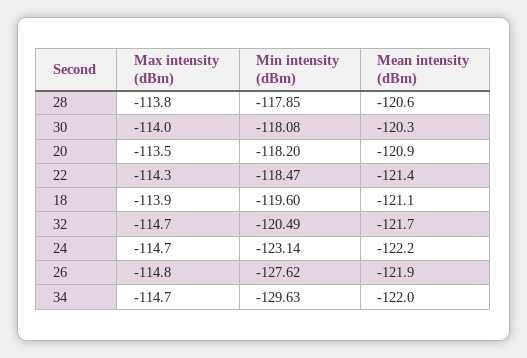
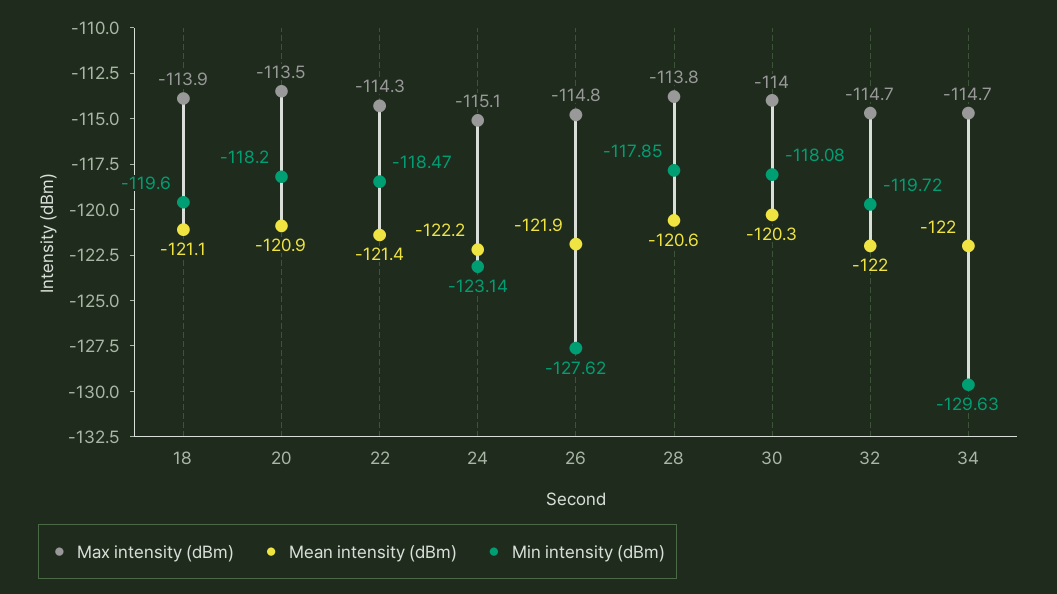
  {
    "Max intensity (dBm)": {
      "28": -113.8,
      "30": -114,
      "20": -113.5,
      "22": -114.3,
      "18": -113.9,
      "32": -114.7,
-     "24": -114.7,
+     "24": -115.1,
      "26": -114.8,
      "34": -114.7
    },
    "Min intensity (dBm)": {
      "28": -117.85,
      "30": -118.08,
      "20": -118.2,
      "22": -118.47,
      "18": -119.6,
-     "32": -120.49,
+     "32": -119.72,
      "24": -123.14,
      "26": -127.62,
      "34": -129.63
    },
    "Mean intensity (dBm)": {
      "28": -120.6,
      "30": -120.3,
      "20": -120.9,
      "22": -121.4,
      "18": -121.1,
-     "32": -121.7,
+     "32": -122,
      "24": -122.2,
      "26": -121.9,
      "34": -122
    }
  }

